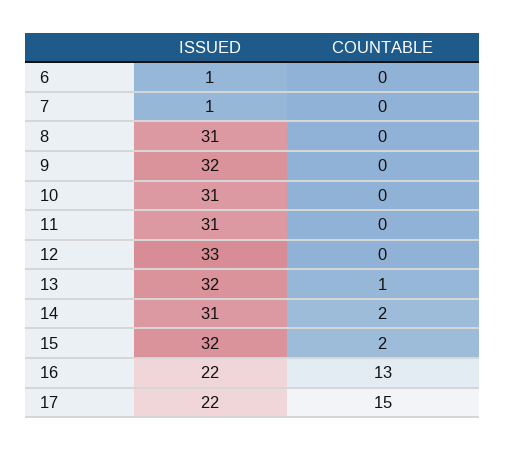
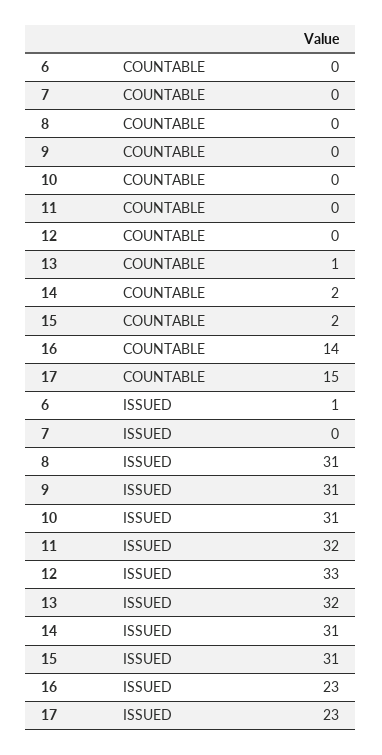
  {
    "ISSUED": {
      "6": 1,
-     "7": 1,
+     "7": 0,
      "8": 31,
-     "9": 32,
+     "9": 31,
      "10": 31,
-     "11": 31,
+     "11": 32,
      "12": 33,
      "13": 32,
      "14": 31,
-     "15": 32,
+     "15": 31,
-     "16": 22,
+     "16": 23,
-     "17": 22
+     "17": 23
    },
    "COUNTABLE": {
      "6": 0,
      "7": 0,
      "8": 0,
      "9": 0,
      "10": 0,
      "11": 0,
      "12": 0,
      "13": 1,
      "14": 2,
      "15": 2,
-     "16": 13,
+     "16": 14,
      "17": 15
    }
  }

